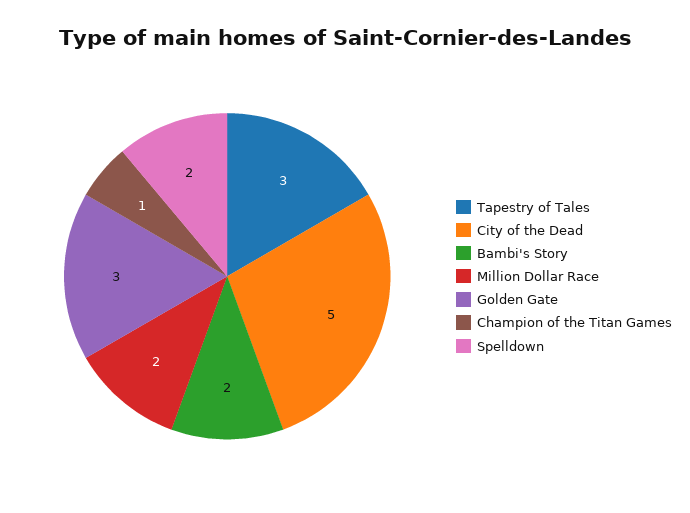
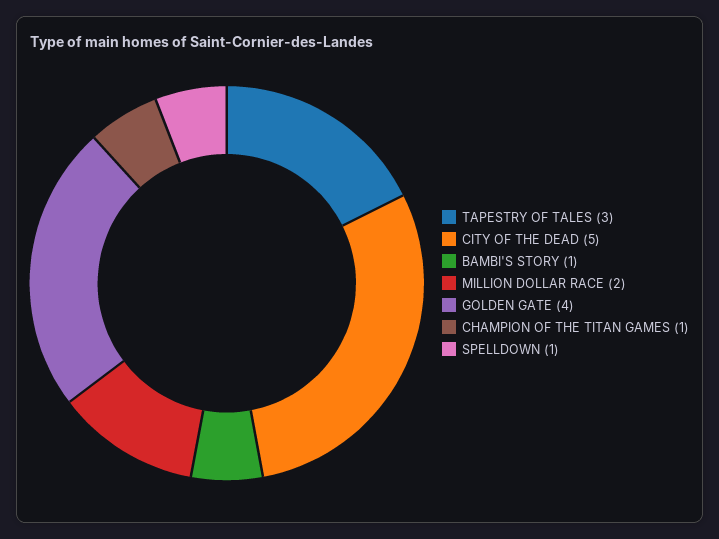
  {
    "Tapestry of Tales": 3,
    "City of the Dead": 5,
-   "Bambi's Story": 2,
+   "Bambi's Story": 1,
    "Million Dollar Race": 2,
-   "Golden Gate": 3,
+   "Golden Gate": 4,
    "Champion of the Titan Games": 1,
-   "Spelldown": 2
+   "Spelldown": 1
  }

